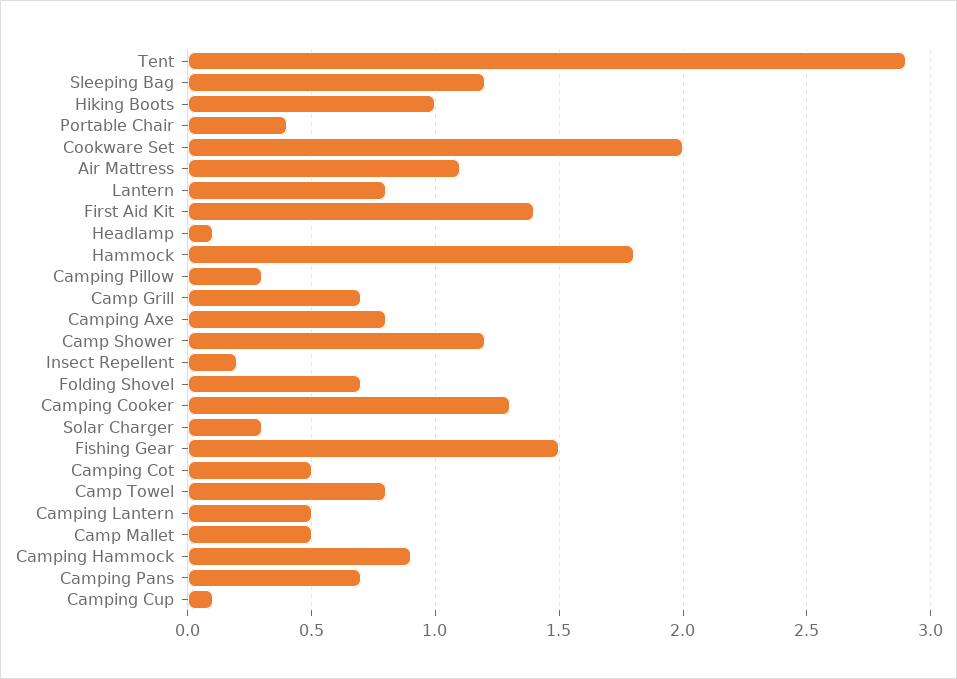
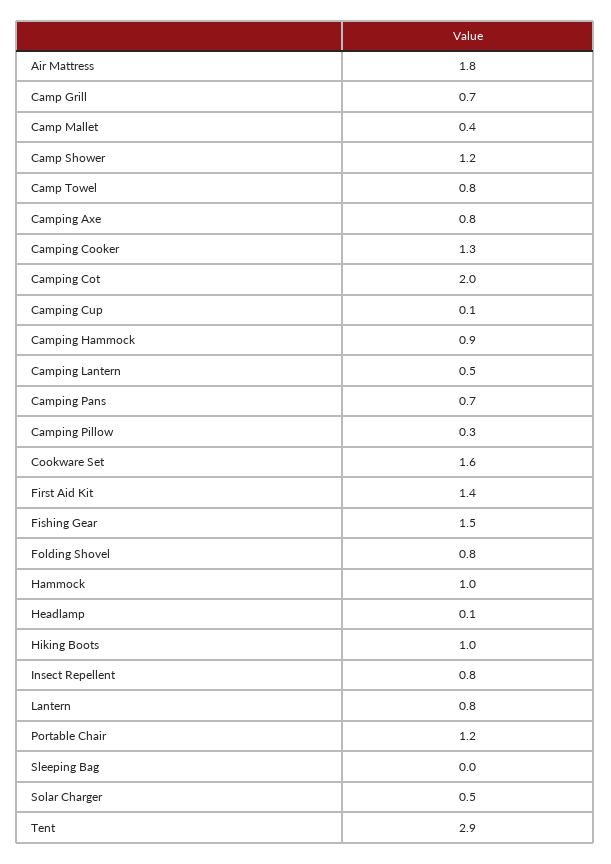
  {
    "Tent": 2.9,
-   "Sleeping Bag": 1.2,
+   "Sleeping Bag": 0,
    "Hiking Boots": 1,
-   "Portable Chair": 0.4,
+   "Portable Chair": 1.2,
-   "Cookware Set": 2,
+   "Cookware Set": 1.6,
-   "Air Mattress": 1.1,
+   "Air Mattress": 1.8,
    "Lantern": 0.8,
    "First Aid Kit": 1.4,
    "Headlamp": 0.1,
-   "Hammock": 1.8,
+   "Hammock": 1,
    "Camping Pillow": 0.3,
    "Camp Grill": 0.7,
    "Camping Axe": 0.8,
    "Camp Shower": 1.2,
-   "Insect Repellent": 0.2,
+   "Insect Repellent": 0.8,
-   "Folding Shovel": 0.7,
+   "Folding Shovel": 0.8,
    "Camping Cooker": 1.3,
-   "Solar Charger": 0.3,
+   "Solar Charger": 0.5,
    "Fishing Gear": 1.5,
-   "Camping Cot": 0.5,
+   "Camping Cot": 2,
    "Camp Towel": 0.8,
    "Camping Lantern": 0.5,
-   "Camp Mallet": 0.5,
+   "Camp Mallet": 0.4,
    "Camping Hammock": 0.9,
    "Camping Pans": 0.7,
    "Camping Cup": 0.1
  }

